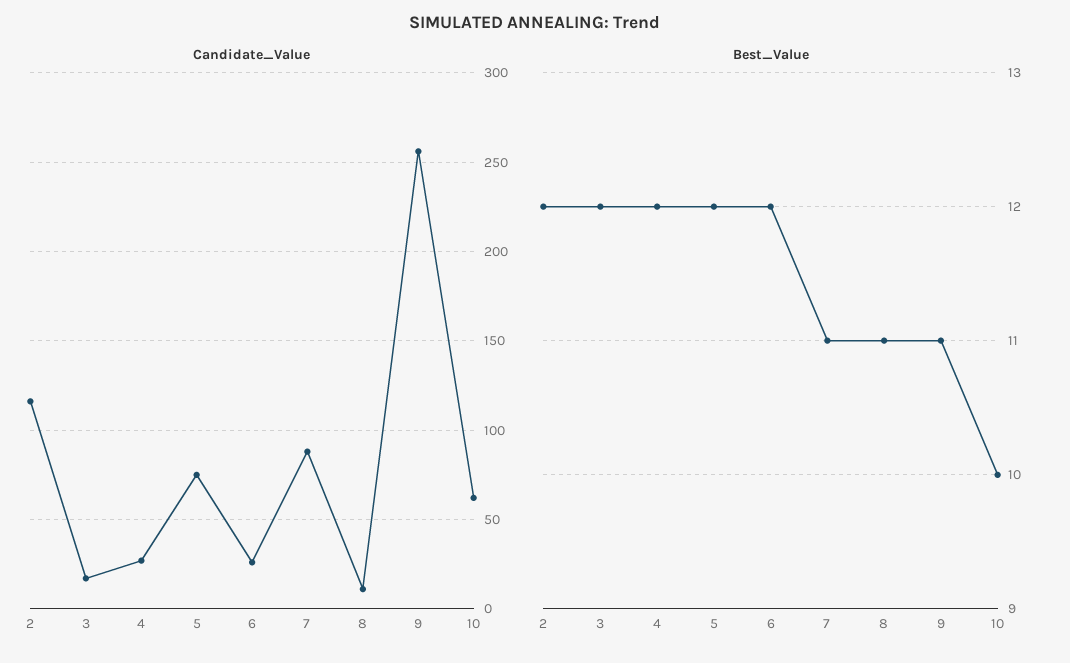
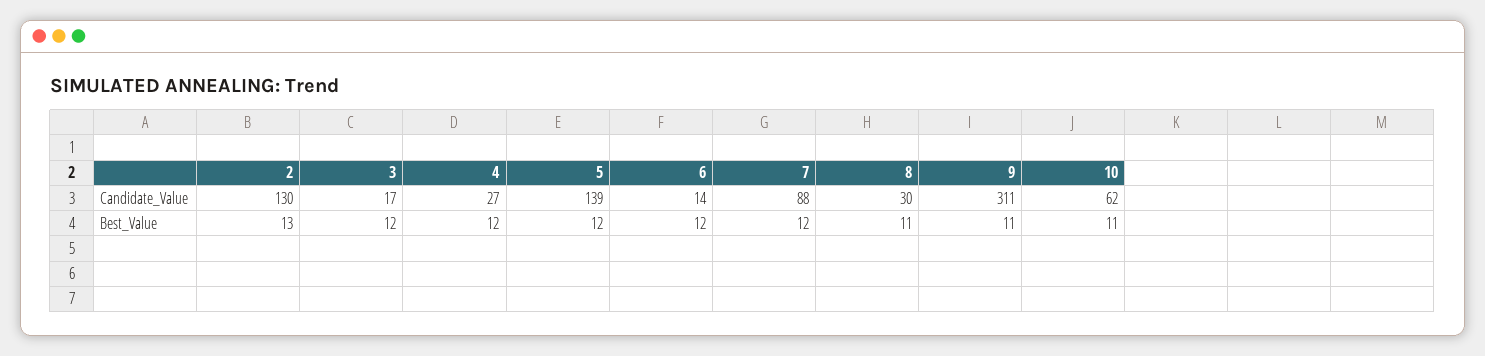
  {
    "Candidate_Value": {
-     "2": 115,
+     "2": 130,
      "3": 17,
      "4": 27,
-     "5": 75,
+     "5": 139,
-     "6": 25,
+     "6": 14,
      "7": 88,
-     "8": 10,
+     "8": 30,
-     "9": 255,
+     "9": 311,
      "10": 62
    },
    "Best_Value": {
-     "2": 12,
+     "2": 13,
      "3": 12,
      "4": 12,
      "5": 12,
      "6": 12,
-     "7": 11,
+     "7": 12,
      "8": 11,
      "9": 11,
-     "10": 10
+     "10": 11
    }
  }

